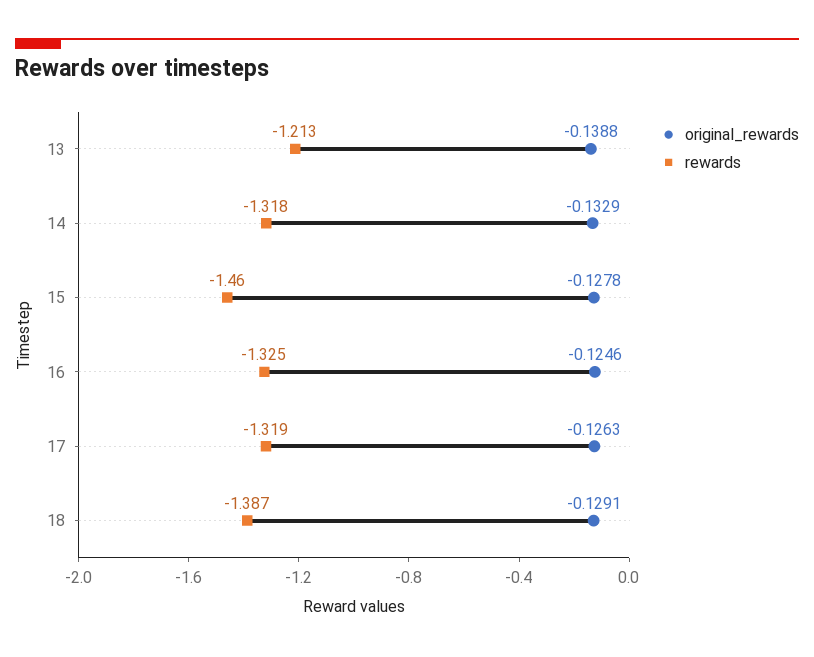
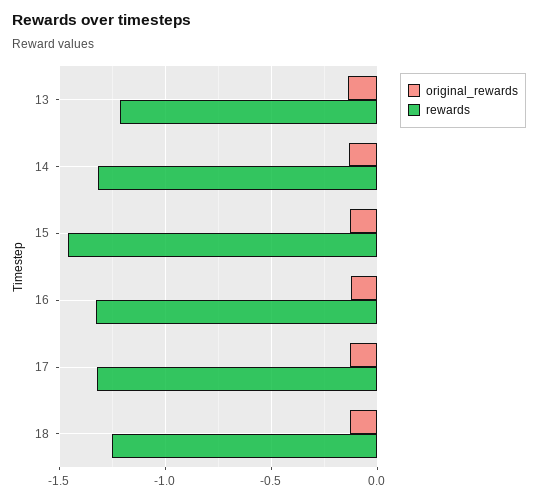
  {
    "original_rewards": {
      "13": -0.1388,
      "14": -0.1329,
      "15": -0.1278,
      "16": -0.1246,
      "17": -0.1263,
      "18": -0.1291
    },
    "rewards": {
      "13": -1.213,
      "14": -1.318,
      "15": -1.46,
      "16": -1.325,
      "17": -1.319,
-     "18": -1.387
+     "18": -1.25
    }
  }

